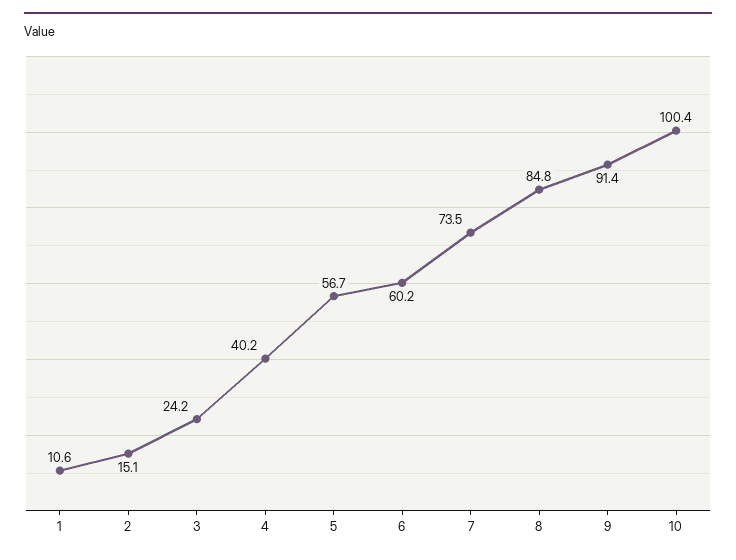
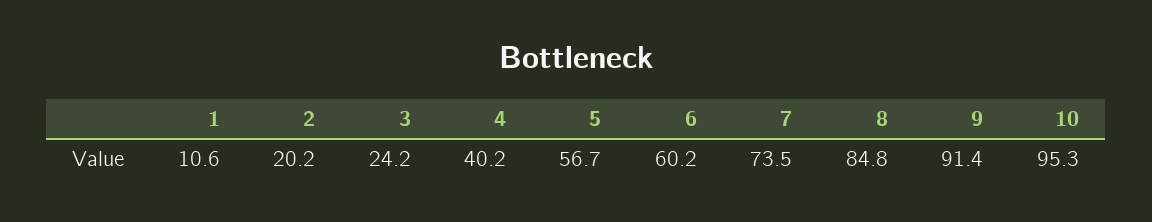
  {
    "1": 10.6,
-   "2": 15.1,
+   "2": 20.2,
    "3": 24.2,
    "4": 40.2,
    "5": 56.7,
    "6": 60.2,
    "7": 73.5,
    "8": 84.8,
    "9": 91.4,
-   "10": 100.4
+   "10": 95.3
  }

